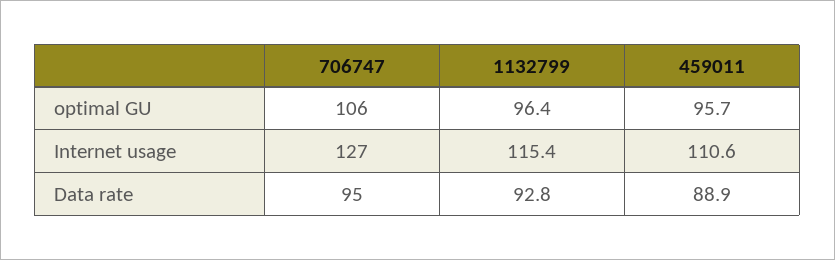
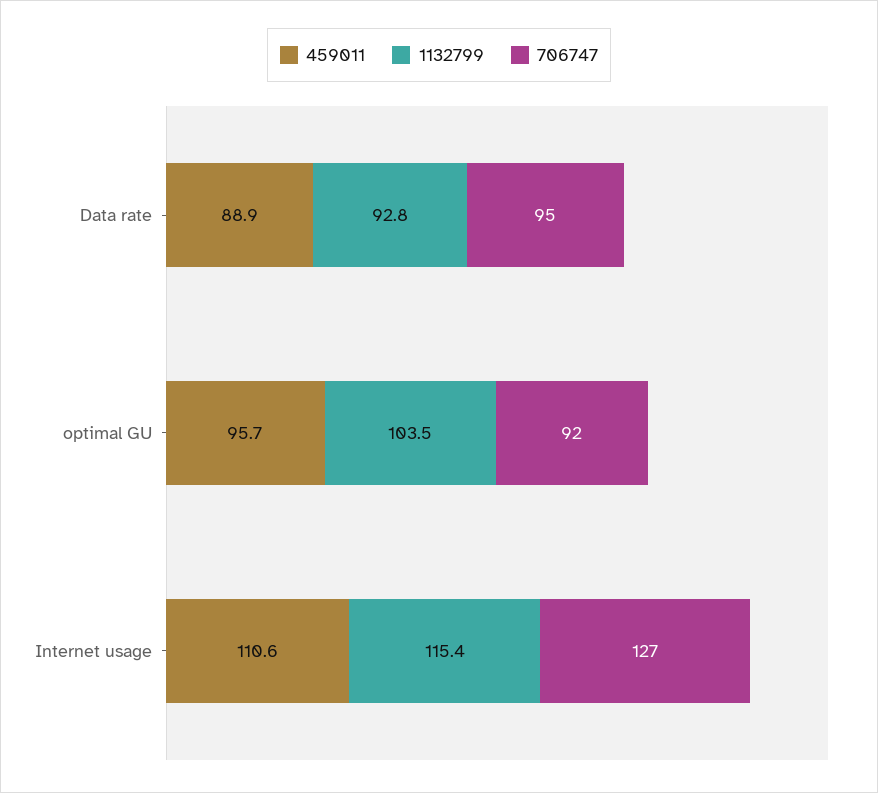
  {
    "706747": {
-     "optimal GU": 106,
+     "optimal GU": 92,
      "Internet usage": 127,
      "Data rate": 95
    },
    "1132799": {
-     "optimal GU": 96.4,
+     "optimal GU": 103.5,
      "Internet usage": 115.4,
      "Data rate": 92.8
    },
    "459011": {
      "optimal GU": 95.7,
      "Internet usage": 110.6,
      "Data rate": 88.9
    }
  }

